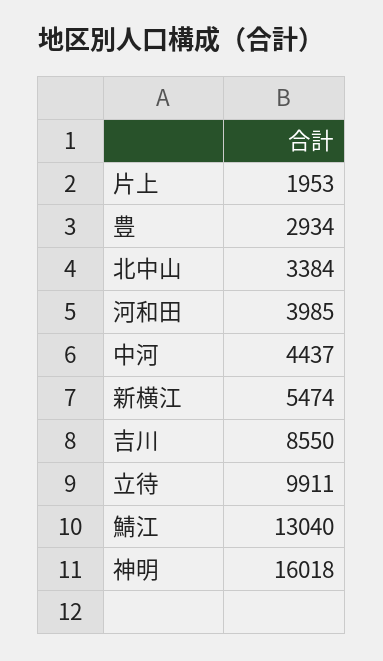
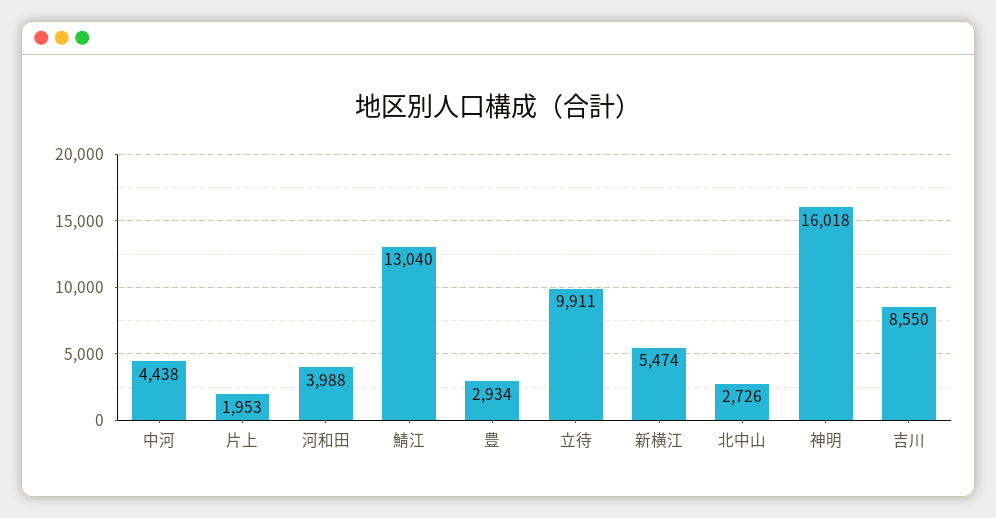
  {
    "片上": 1953,
    "豊": 2934,
-   "北中山": 3384,
+   "北中山": 2726,
-   "河和田": 3985,
+   "河和田": 3988,
-   "中河": 4437,
+   "中河": 4438,
    "新横江": 5474,
    "吉川": 8550,
    "立待": 9911,
    "鯖江": 13040,
    "神明": 16018
  }

